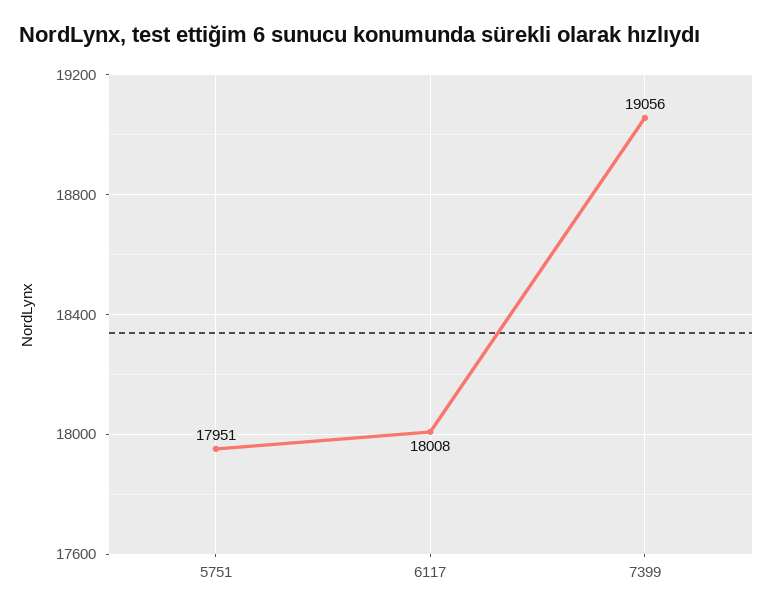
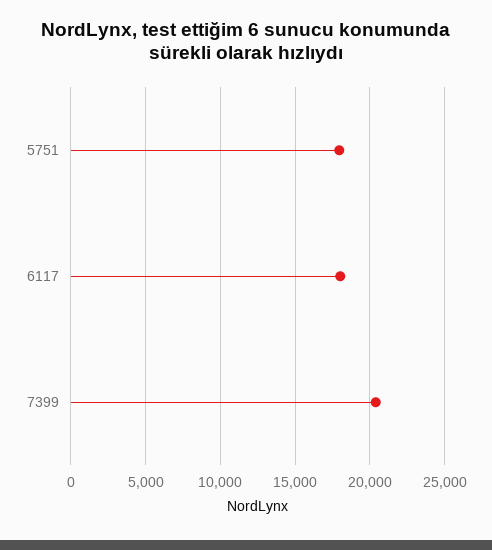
  {
    "5751": 17951,
    "6117": 18008,
-   "7399": 19056
+   "7399": 20500
  }

